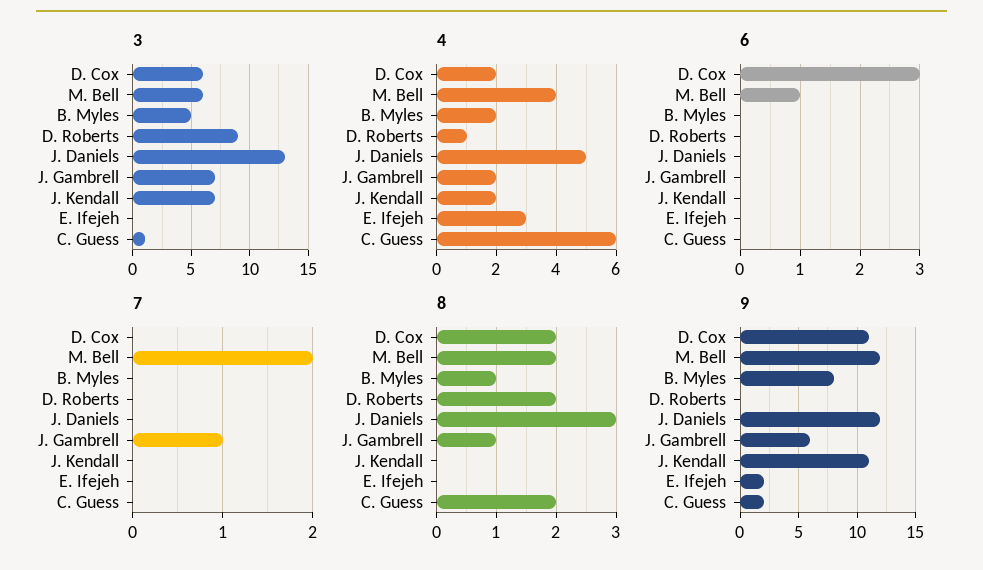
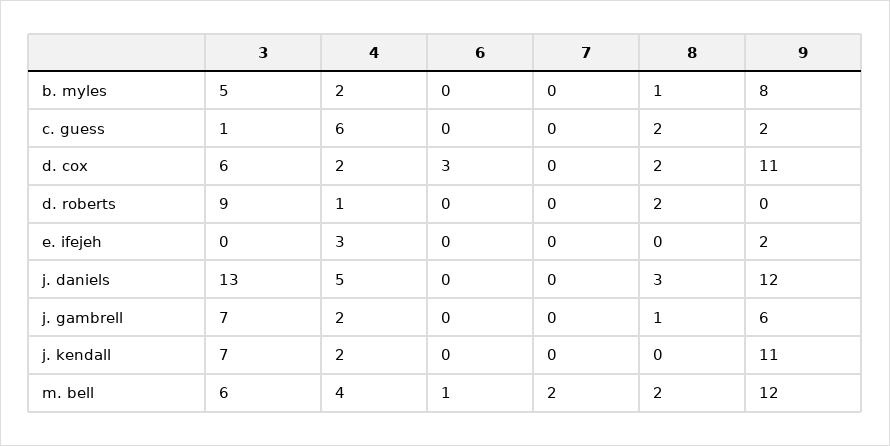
  {
    "3": {
      "D. Cox": 6,
      "M. Bell": 6,
      "B. Myles": 5,
      "D. Roberts": 9,
      "J. Daniels": 13,
      "J. Gambrell": 7,
      "J. Kendall": 7,
      "E. Ifejeh": 0,
      "C. Guess": 1
    },
    "4": {
      "D. Cox": 2,
      "M. Bell": 4,
      "B. Myles": 2,
      "D. Roberts": 1,
      "J. Daniels": 5,
      "J. Gambrell": 2,
      "J. Kendall": 2,
      "E. Ifejeh": 3,
      "C. Guess": 6
    },
    "6": {
      "D. Cox": 3,
      "M. Bell": 1,
      "B. Myles": 0,
      "D. Roberts": 0,
      "J. Daniels": 0,
      "J. Gambrell": 0,
      "J. Kendall": 0,
      "E. Ifejeh": 0,
      "C. Guess": 0
    },
    "7": {
      "D. Cox": 0,
      "M. Bell": 2,
      "B. Myles": 0,
      "D. Roberts": 0,
      "J. Daniels": 0,
-     "J. Gambrell": 1,
+     "J. Gambrell": 0,
      "J. Kendall": 0,
      "E. Ifejeh": 0,
      "C. Guess": 0
    },
    "8": {
      "D. Cox": 2,
      "M. Bell": 2,
      "B. Myles": 1,
      "D. Roberts": 2,
      "J. Daniels": 3,
      "J. Gambrell": 1,
      "J. Kendall": 0,
      "E. Ifejeh": 0,
      "C. Guess": 2
    },
    "9": {
      "D. Cox": 11,
      "M. Bell": 12,
      "B. Myles": 8,
      "D. Roberts": 0,
      "J. Daniels": 12,
      "J. Gambrell": 6,
      "J. Kendall": 11,
      "E. Ifejeh": 2,
      "C. Guess": 2
    }
  }

